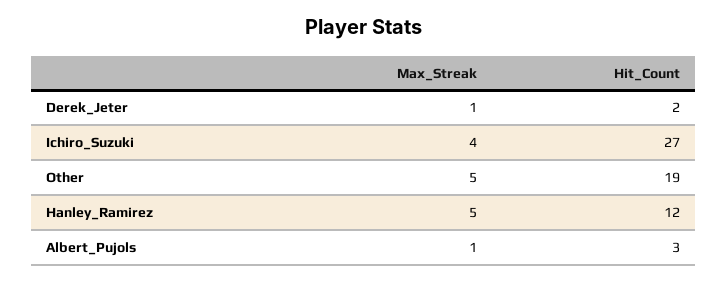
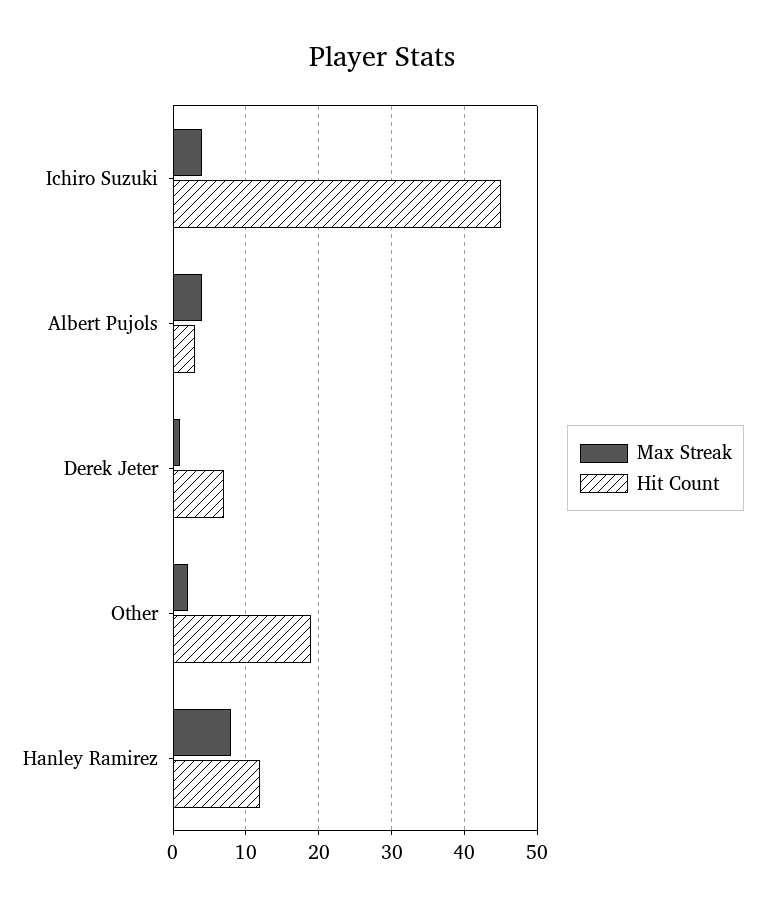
  {
    "Max_Streak": {
      "Derek_Jeter": 1,
      "Ichiro_Suzuki": 4,
-     "Other": 5,
+     "Other": 2,
-     "Hanley_Ramirez": 5,
+     "Hanley_Ramirez": 8,
-     "Albert_Pujols": 1
+     "Albert_Pujols": 4
    },
    "Hit_Count": {
-     "Derek_Jeter": 2,
+     "Derek_Jeter": 7,
-     "Ichiro_Suzuki": 27,
+     "Ichiro_Suzuki": 45,
      "Other": 19,
      "Hanley_Ramirez": 12,
      "Albert_Pujols": 3
    }
  }

